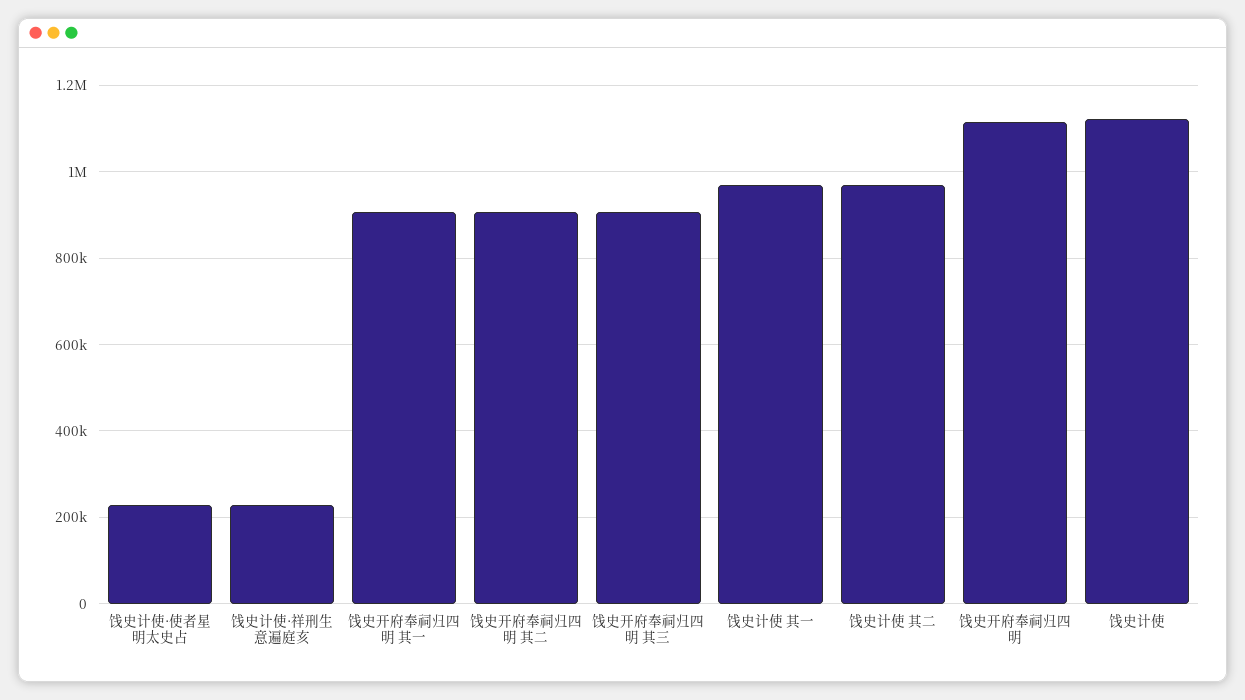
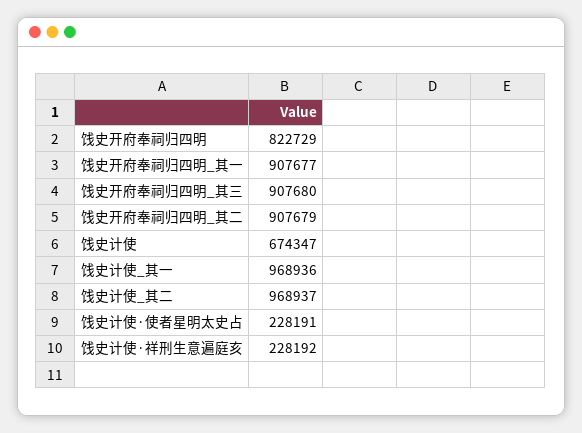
  {
    "饯史计使·使者星明太史占": 228191,
    "饯史计使·祥刑生意遍庭亥": 228192,
    "饯史开府奉祠归四明 其一": 907677,
    "饯史开府奉祠归四明 其二": 907679,
    "饯史开府奉祠归四明 其三": 907680,
    "饯史计使 其一": 968936,
    "饯史计使 其二": 968937,
-   "饯史开府奉祠归四明": 1120000,
+   "饯史开府奉祠归四明": 822729,
-   "饯史计使": 1120000
+   "饯史计使": 674347
  }

